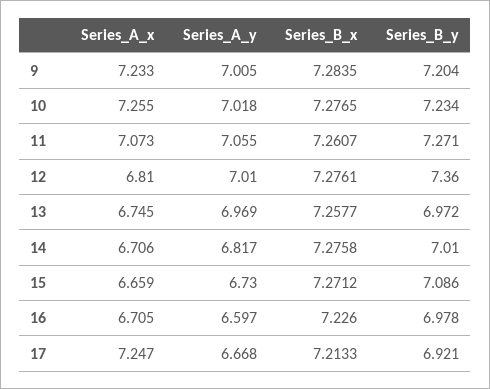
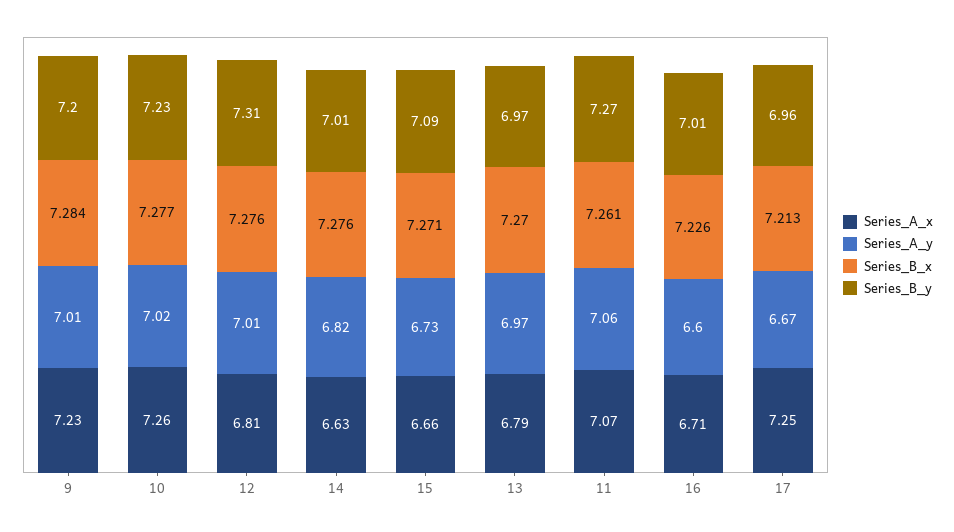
  {
    "Series_A_x": {
      "9": 7.233,
      "10": 7.255,
      "11": 7.073,
      "12": 6.81,
-     "13": 6.745,
+     "13": 6.79,
-     "14": 6.706,
+     "14": 6.63,
      "15": 6.659,
      "16": 6.705,
      "17": 7.247
    },
    "Series_A_y": {
      "9": 7.005,
      "10": 7.018,
      "11": 7.055,
      "12": 7.01,
      "13": 6.969,
      "14": 6.817,
      "15": 6.73,
      "16": 6.597,
      "17": 6.668
    },
    "Series_B_x": {
      "9": 7.2835,
      "10": 7.2765,
      "11": 7.2607,
      "12": 7.2761,
-     "13": 7.2577,
+     "13": 7.27,
      "14": 7.2758,
      "15": 7.2712,
      "16": 7.226,
      "17": 7.2133
    },
    "Series_B_y": {
      "9": 7.204,
      "10": 7.234,
      "11": 7.271,
-     "12": 7.36,
+     "12": 7.31,
      "13": 6.972,
      "14": 7.01,
      "15": 7.086,
-     "16": 6.978,
+     "16": 7.01,
-     "17": 6.921
+     "17": 6.96
    }
  }

